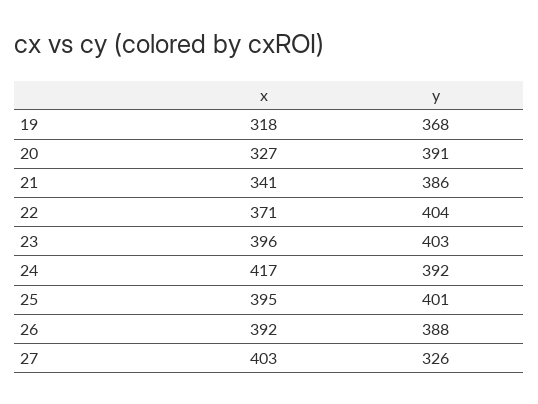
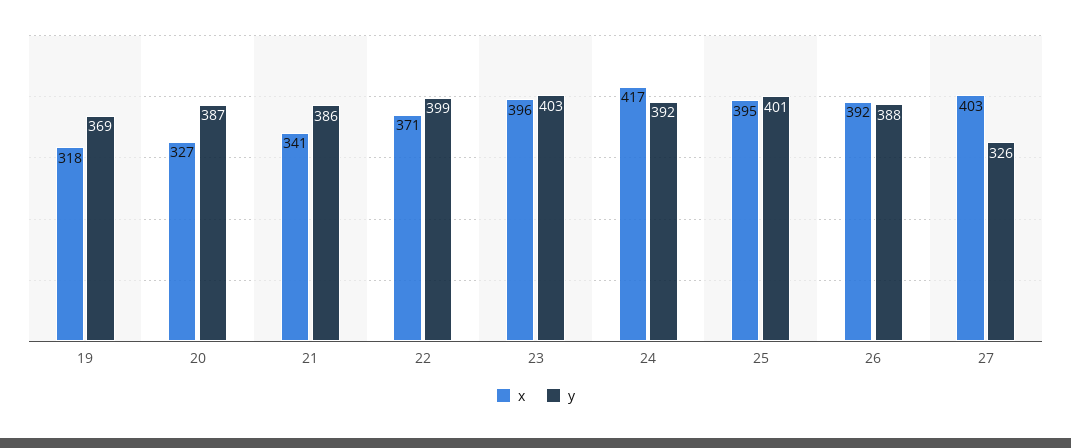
  {
    "x": {
      "19": 318,
      "20": 327,
      "21": 341,
      "22": 371,
      "23": 396,
      "24": 417,
      "25": 395,
      "26": 392,
      "27": 403
    },
    "y": {
-     "19": 368,
+     "19": 369,
-     "20": 391,
+     "20": 387,
      "21": 386,
-     "22": 404,
+     "22": 399,
      "23": 403,
      "24": 392,
      "25": 401,
      "26": 388,
      "27": 326
    }
  }

